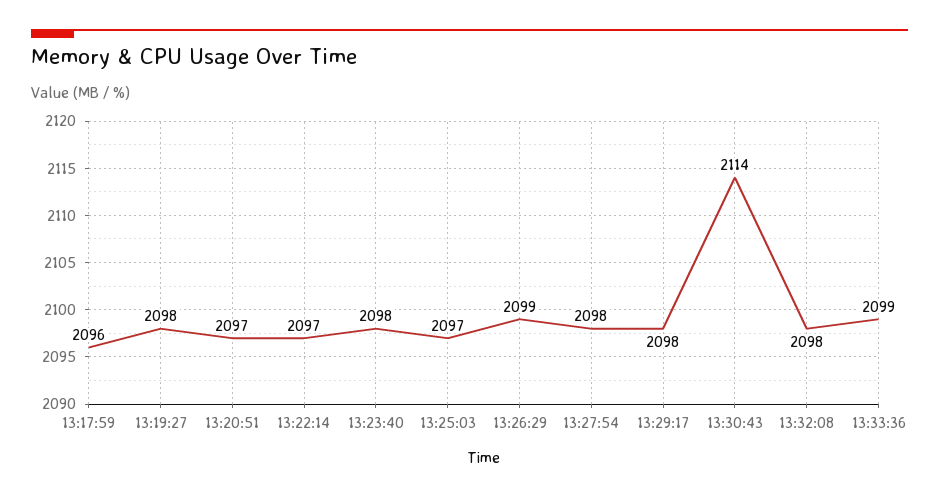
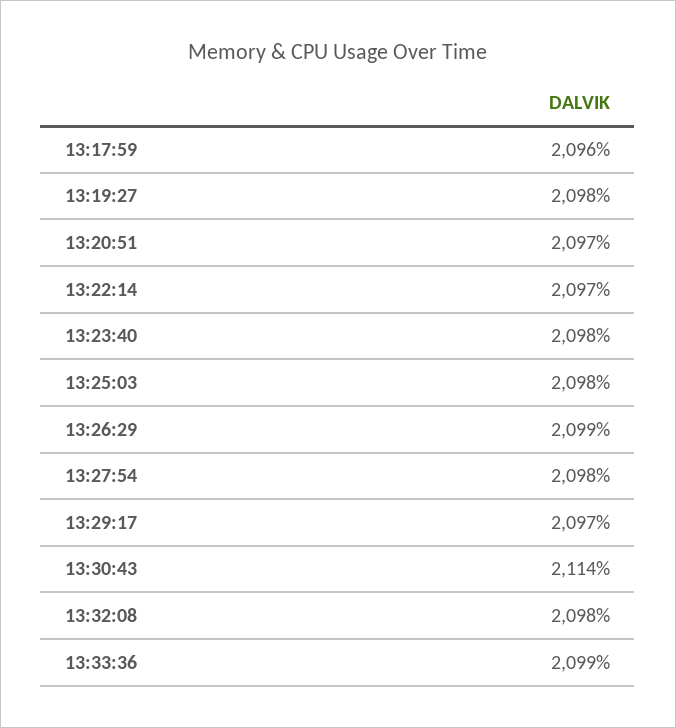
  {
    "13:17:59": 2096,
    "13:19:27": 2098,
    "13:20:51": 2097,
    "13:22:14": 2097,
    "13:23:40": 2098,
-   "13:25:03": 2097,
+   "13:25:03": 2098,
    "13:26:29": 2099,
    "13:27:54": 2098,
-   "13:29:17": 2098,
+   "13:29:17": 2097,
    "13:30:43": 2114,
    "13:32:08": 2098,
    "13:33:36": 2099
  }

